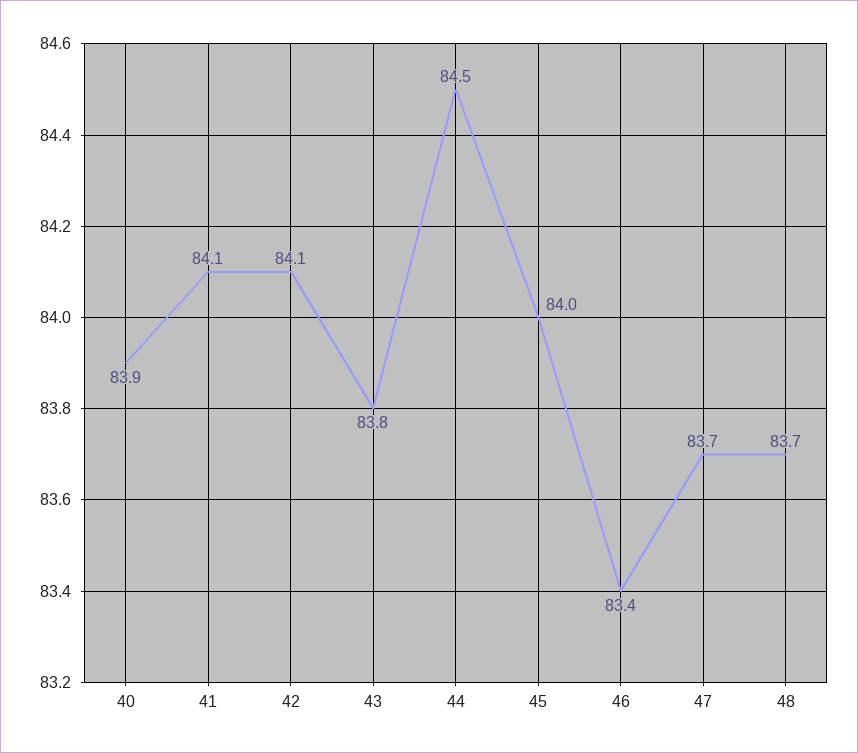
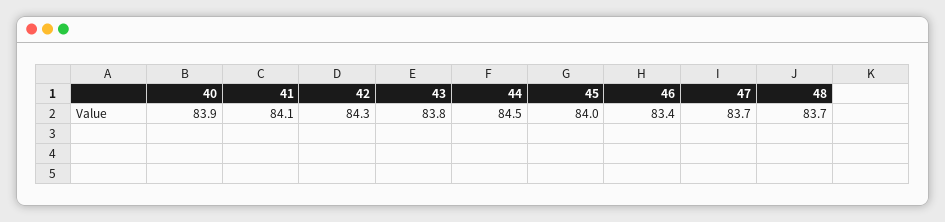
  {
    "40": 83.9,
    "41": 84.1,
-   "42": 84.1,
+   "42": 84.3,
    "43": 83.8,
    "44": 84.5,
    "45": 84,
    "46": 83.4,
    "47": 83.7,
    "48": 83.7
  }

